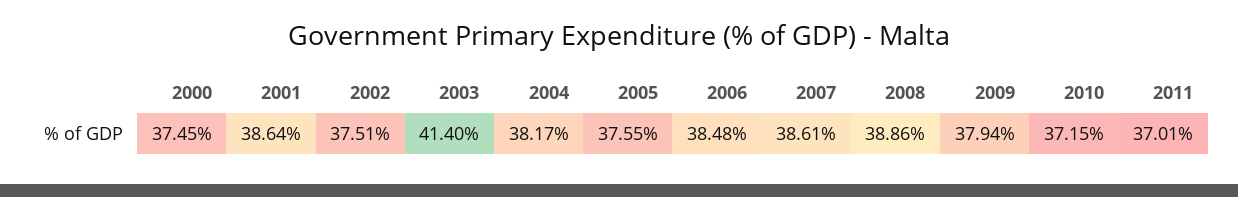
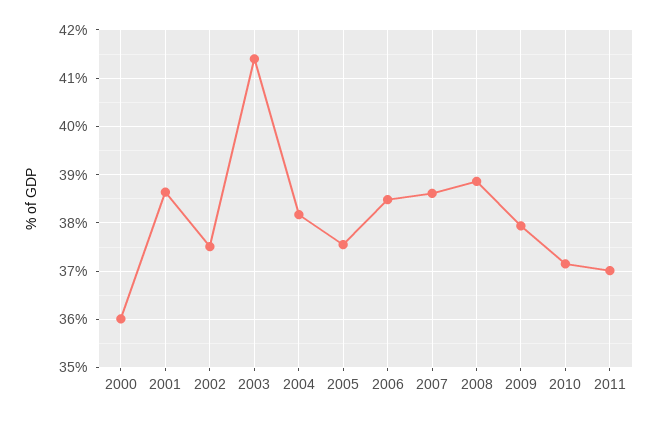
  {
-   "2000": 37.45,
+   "2000": 36,
    "2001": 38.64,
    "2002": 37.51,
    "2003": 41.4,
    "2004": 38.17,
    "2005": 37.55,
    "2006": 38.48,
    "2007": 38.61,
    "2008": 38.86,
    "2009": 37.94,
    "2010": 37.15,
    "2011": 37.01
  }

